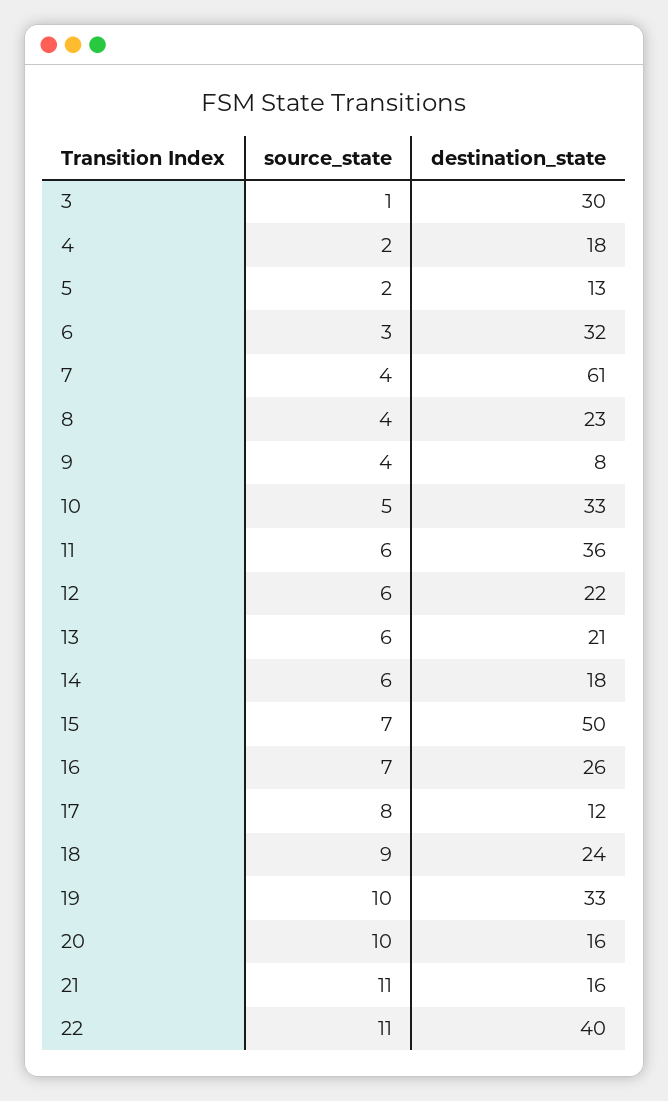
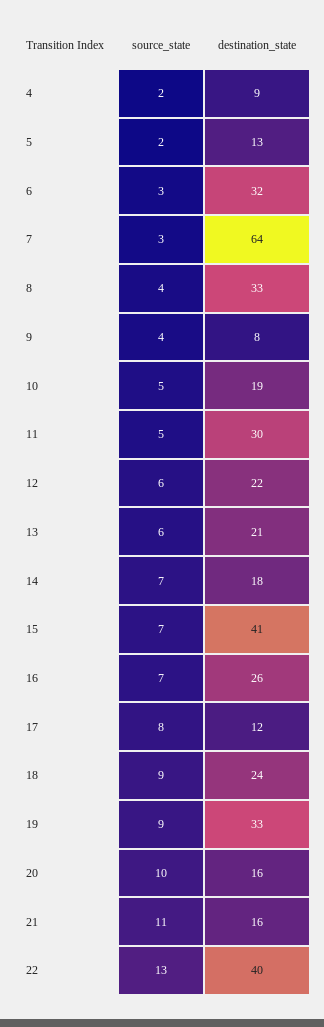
  {
    "source_state": {
-     "3": 1,
      "4": 2,
      "5": 2,
      "6": 3,
-     "7": 4,
+     "7": 3,
      "8": 4,
      "9": 4,
      "10": 5,
-     "11": 6,
+     "11": 5,
      "12": 6,
      "13": 6,
-     "14": 6,
+     "14": 7,
      "15": 7,
      "16": 7,
      "17": 8,
      "18": 9,
-     "19": 10,
+     "19": 9,
      "20": 10,
      "21": 11,
-     "22": 11
+     "22": 13
    },
    "destination_state": {
-     "3": 30,
-     "4": 18,
+     "4": 9,
      "5": 13,
      "6": 32,
-     "7": 61,
+     "7": 64,
-     "8": 23,
+     "8": 33,
      "9": 8,
-     "10": 33,
+     "10": 19,
-     "11": 36,
+     "11": 30,
      "12": 22,
      "13": 21,
      "14": 18,
-     "15": 50,
+     "15": 41,
      "16": 26,
      "17": 12,
      "18": 24,
      "19": 33,
      "20": 16,
      "21": 16,
      "22": 40
    }
  }

